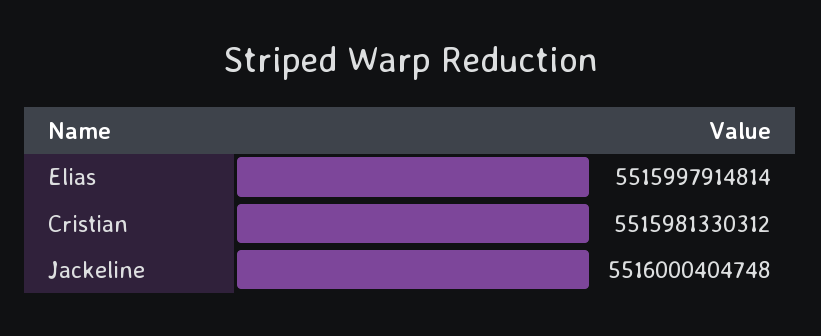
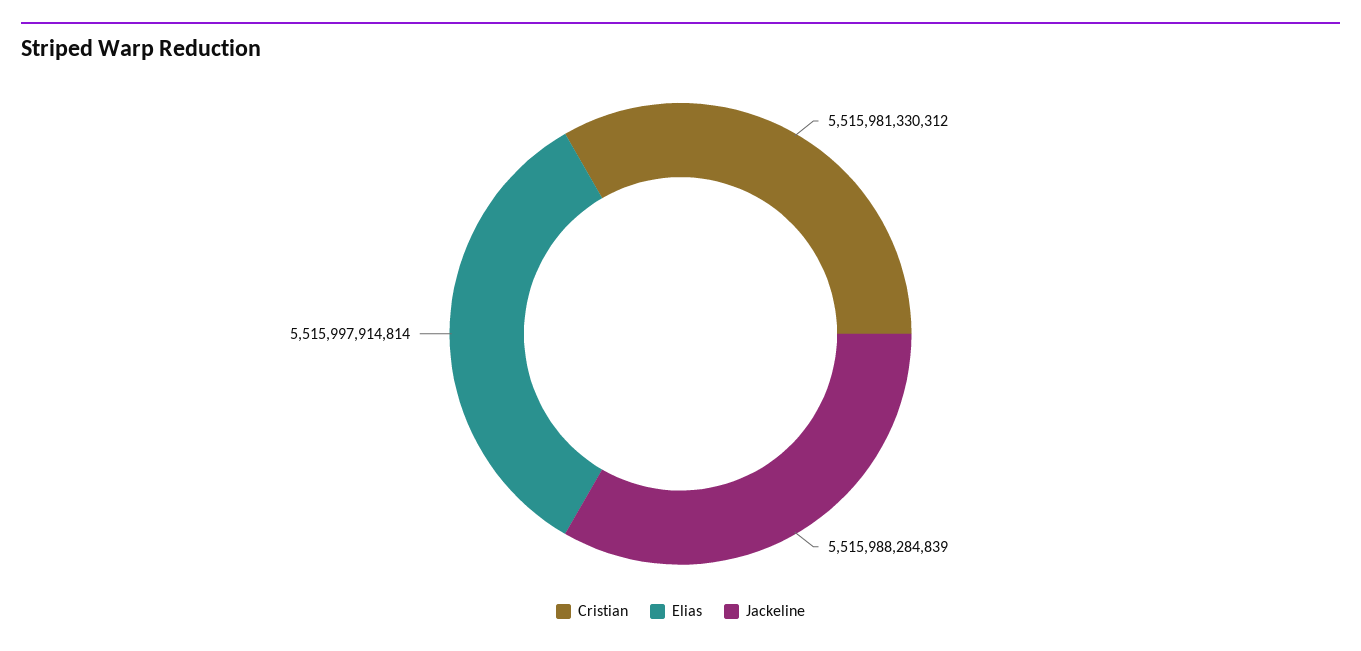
  {
    "Elias": 5515997914814,
    "Cristian": 5515981330312,
-   "Jackeline": 5516000404748
+   "Jackeline": 5515988284839
  }

